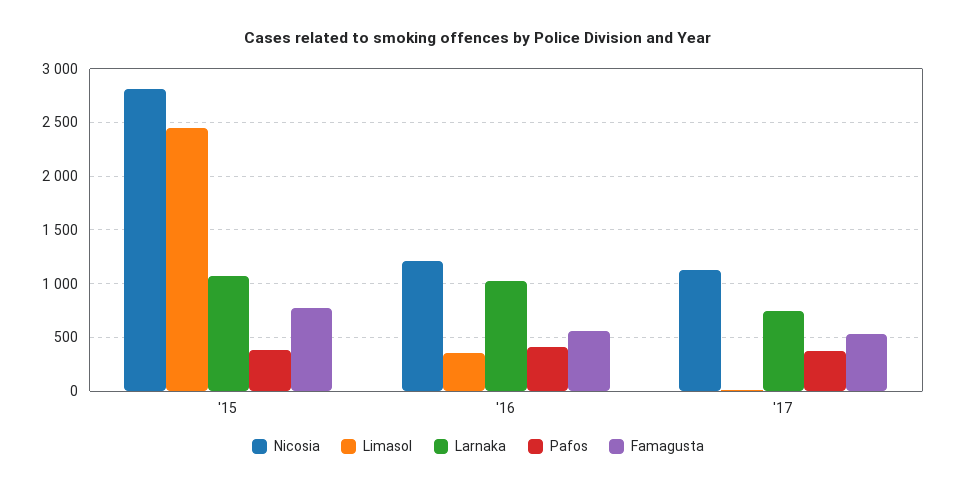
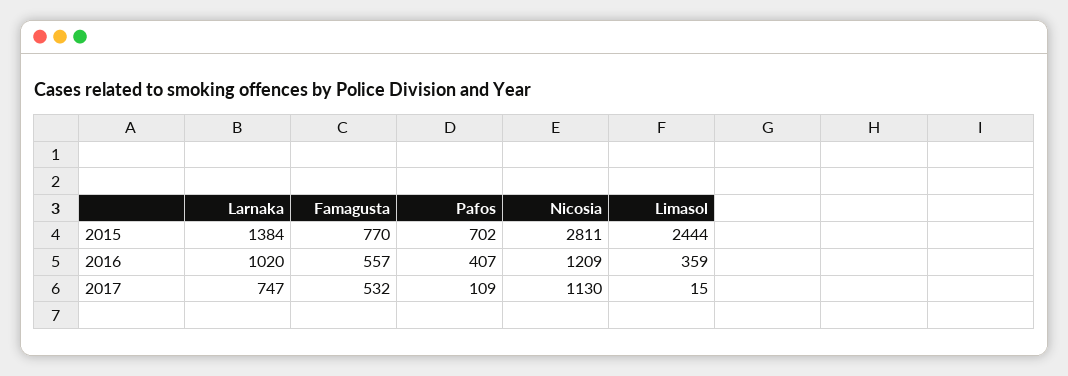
  {
    "Nicosia": {
      "'15": 2811,
      "'16": 1209,
      "'17": 1130
    },
    "Limasol": {
      "'15": 2444,
      "'16": 359,
      "'17": 15
    },
    "Larnaka": {
-     "'15": 1100,
+     "'15": 1384,
      "'16": 1020,
      "'17": 747
    },
    "Pafos": {
-     "'15": 400,
+     "'15": 702,
      "'16": 407,
-     "'17": 400
+     "'17": 109
    },
    "Famagusta": {
      "'15": 770,
      "'16": 557,
      "'17": 532
    }
  }

